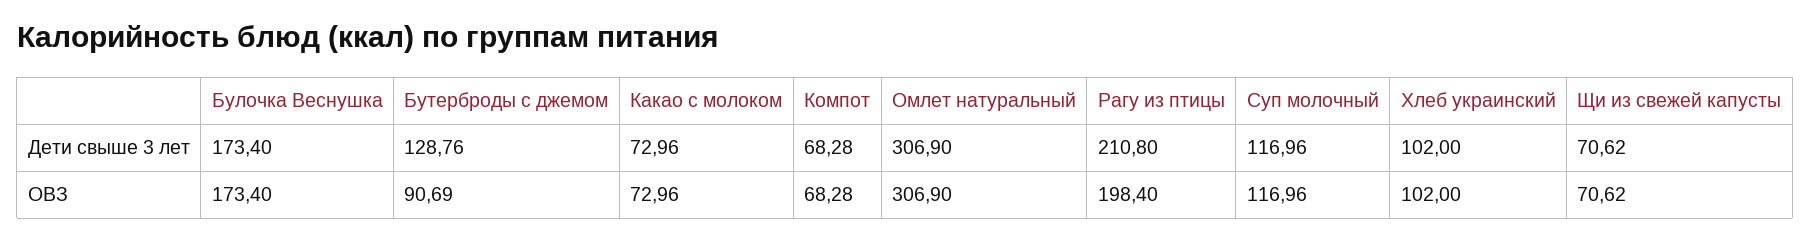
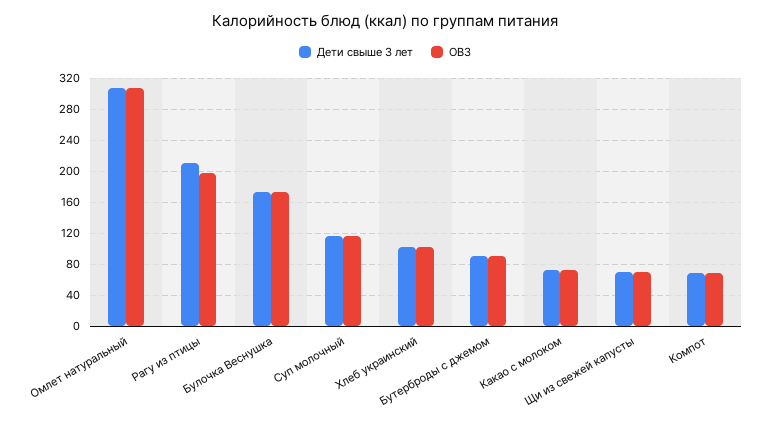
  {
    "Дети свыше 3 лет": {
      "Булочка Веснушка": 173.4,
-     "Бутерброды с джемом": 128.76,
+     "Бутерброды с джемом": 90,
      "Какао с молоком": 72.96,
      "Компот": 68.28,
      "Омлет натуральный": 306.9,
      "Рагу из птицы": 210.8,
      "Суп молочный": 116.96,
      "Хлеб украинский": 102,
      "Щи из свежей капусты": 70.62
    },
    "ОВЗ": {
      "Булочка Веснушка": 173.4,
      "Бутерброды с джемом": 90.69,
      "Какао с молоком": 72.96,
      "Компот": 68.28,
      "Омлет натуральный": 306.9,
      "Рагу из птицы": 198.4,
      "Суп молочный": 116.96,
      "Хлеб украинский": 102,
      "Щи из свежей капусты": 70.62
    }
  }

